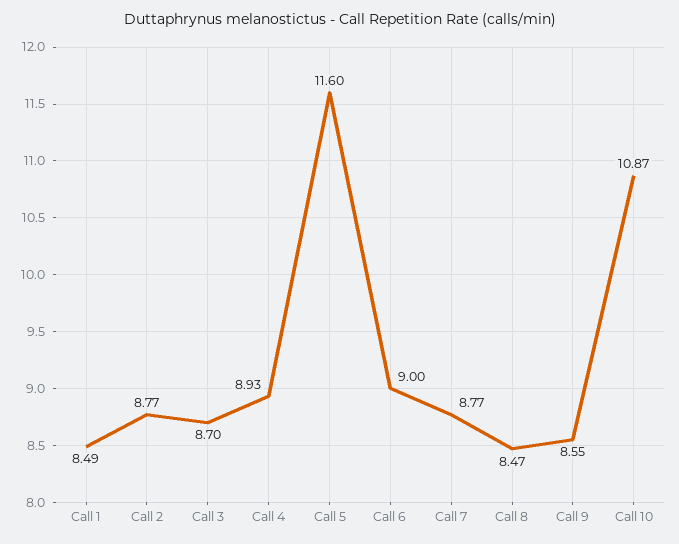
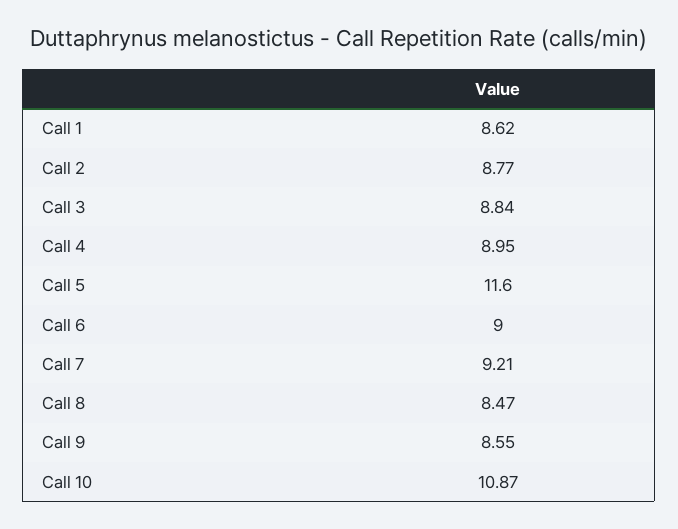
  {
-   "Call 1": 8.49,
+   "Call 1": 8.62,
    "Call 2": 8.77,
-   "Call 3": 8.7,
+   "Call 3": 8.84,
-   "Call 4": 8.93,
+   "Call 4": 8.95,
    "Call 5": 11.6,
    "Call 6": 9,
-   "Call 7": 8.77,
+   "Call 7": 9.21,
    "Call 8": 8.47,
    "Call 9": 8.55,
    "Call 10": 10.87
  }

